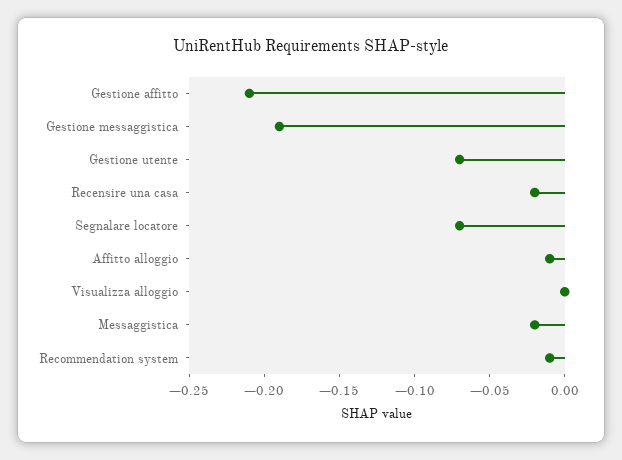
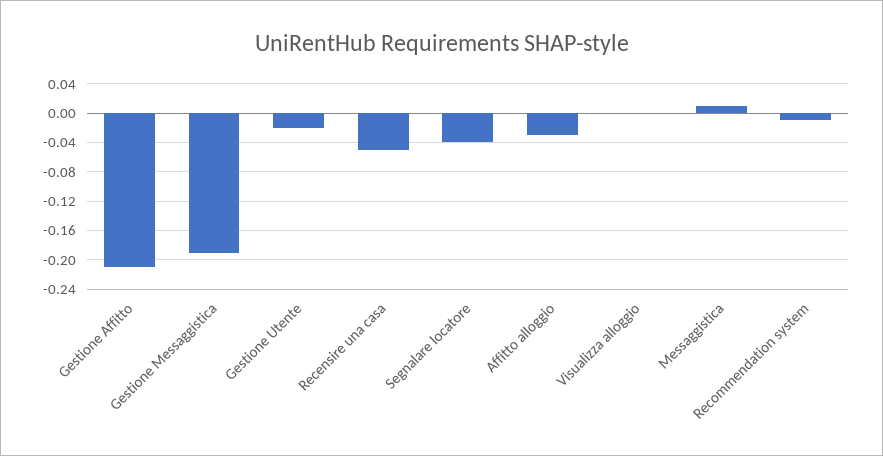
  {
    "Gestione affitto": -0.21,
    "Gestione messaggistica": -0.19,
-   "Gestione utente": -0.07,
+   "Gestione utente": -0.02,
-   "Recensire una casa": -0.02,
+   "Recensire una casa": -0.05,
-   "Segnalare locatore": -0.07,
+   "Segnalare locatore": -0.04,
-   "Affitto alloggio": -0.01,
+   "Affitto alloggio": -0.03,
    "Visualizza alloggio": 0,
-   "Messaggistica": -0.02,
+   "Messaggistica": 0.01,
    "Recommendation system": -0.01
  }

